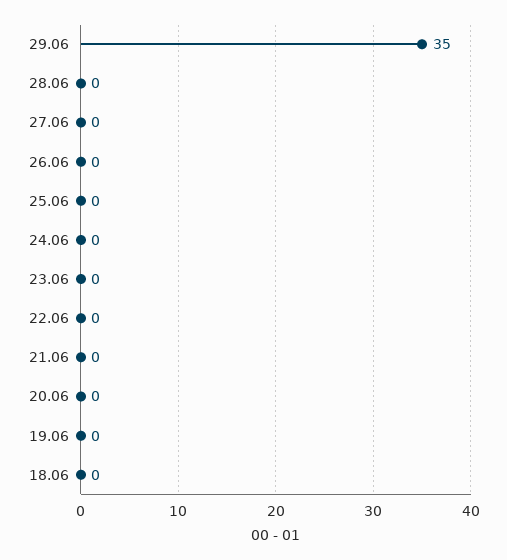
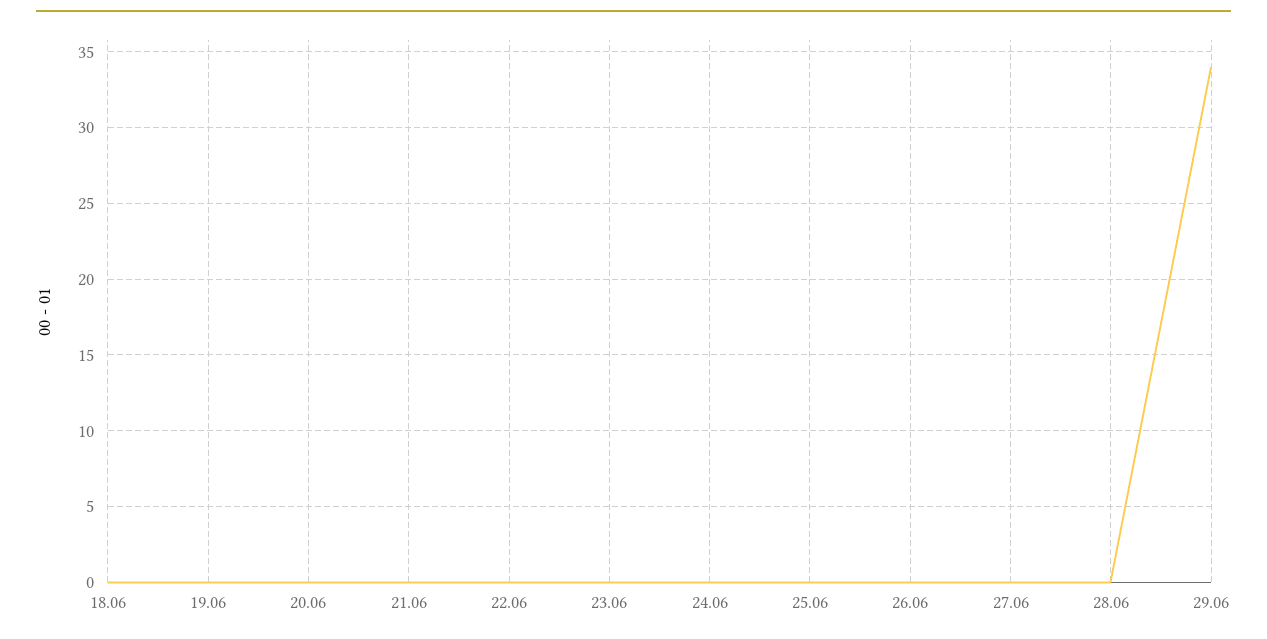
  {
-   "29.06": 35,
+   "29.06": 34,
    "28.06": 0,
    "27.06": 0,
    "26.06": 0,
    "25.06": 0,
    "24.06": 0,
    "23.06": 0,
    "22.06": 0,
    "21.06": 0,
    "20.06": 0,
    "19.06": 0,
    "18.06": 0
  }

